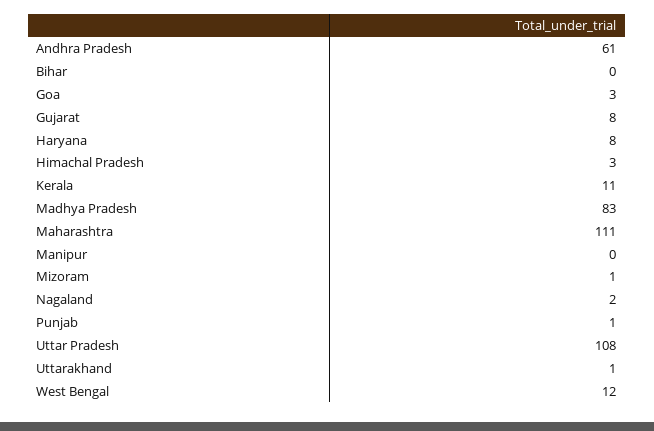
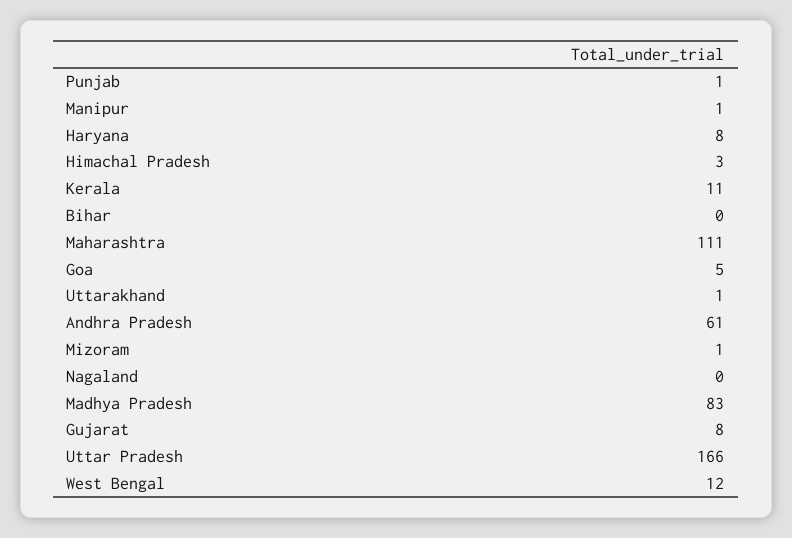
  {
    "Andhra Pradesh": 61,
    "Bihar": 0,
-   "Goa": 3,
+   "Goa": 5,
    "Gujarat": 8,
    "Haryana": 8,
    "Himachal Pradesh": 3,
    "Kerala": 11,
    "Madhya Pradesh": 83,
    "Maharashtra": 111,
-   "Manipur": 0,
+   "Manipur": 1,
    "Mizoram": 1,
-   "Nagaland": 2,
+   "Nagaland": 0,
    "Punjab": 1,
-   "Uttar Pradesh": 108,
+   "Uttar Pradesh": 166,
    "Uttarakhand": 1,
    "West Bengal": 12
  }

